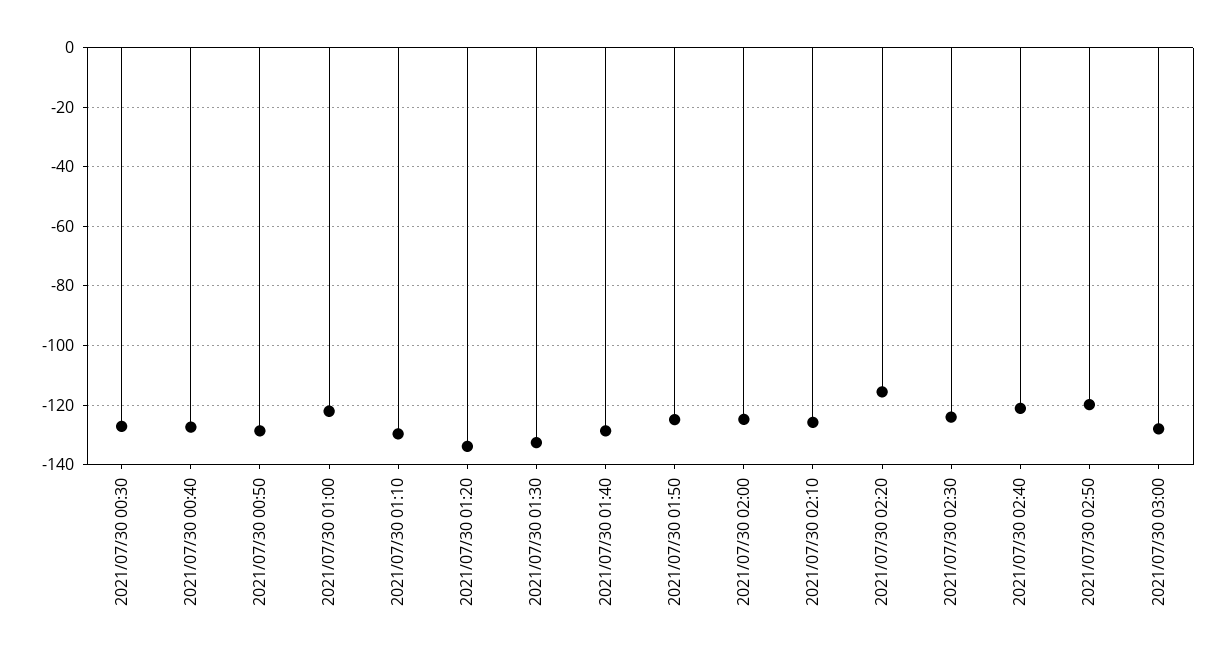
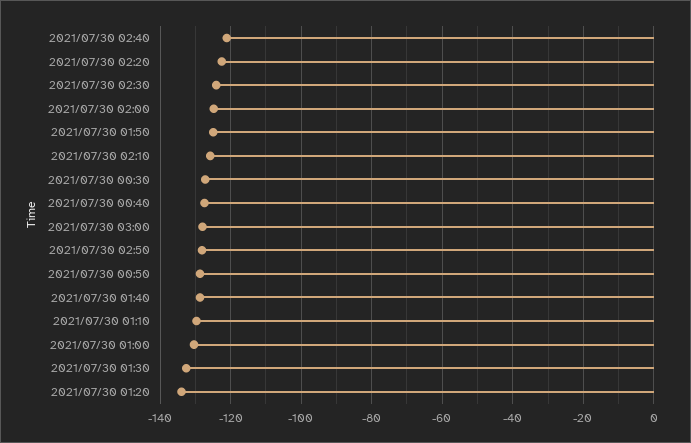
  {
    "2021/07/30 00:30": -128,
    "2021/07/30 00:40": -128,
    "2021/07/30 00:50": -128,
-   "2021/07/30 01:00": -122.5,
+   "2021/07/30 01:00": -130,
    "2021/07/30 01:10": -130,
    "2021/07/30 01:20": -134,
    "2021/07/30 01:30": -132,
    "2021/07/30 01:40": -128,
    "2021/07/30 01:50": -124,
    "2021/07/30 02:00": -124,
    "2021/07/30 02:10": -126,
-   "2021/07/30 02:20": -115,
+   "2021/07/30 02:20": -122,
    "2021/07/30 02:30": -124,
    "2021/07/30 02:40": -122,
-   "2021/07/30 02:50": -120,
+   "2021/07/30 02:50": -128,
    "2021/07/30 03:00": -128
  }

